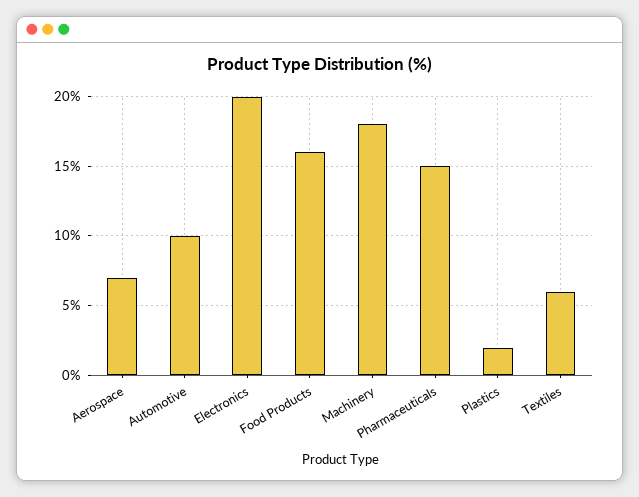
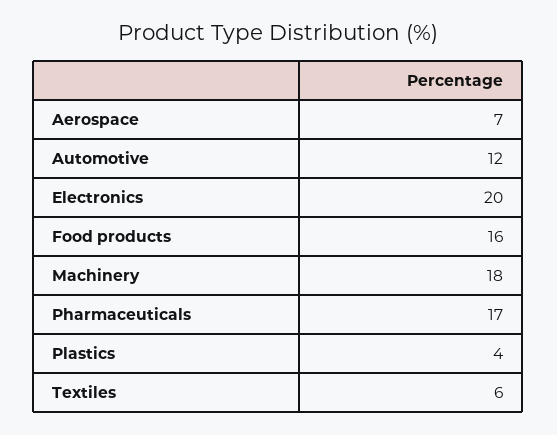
  {
    "Aerospace": 7,
-   "Automotive": 10,
+   "Automotive": 12,
    "Electronics": 20,
    "Food Products": 16,
    "Machinery": 18,
-   "Pharmaceuticals": 15,
+   "Pharmaceuticals": 17,
-   "Plastics": 2,
+   "Plastics": 4,
    "Textiles": 6
  }

